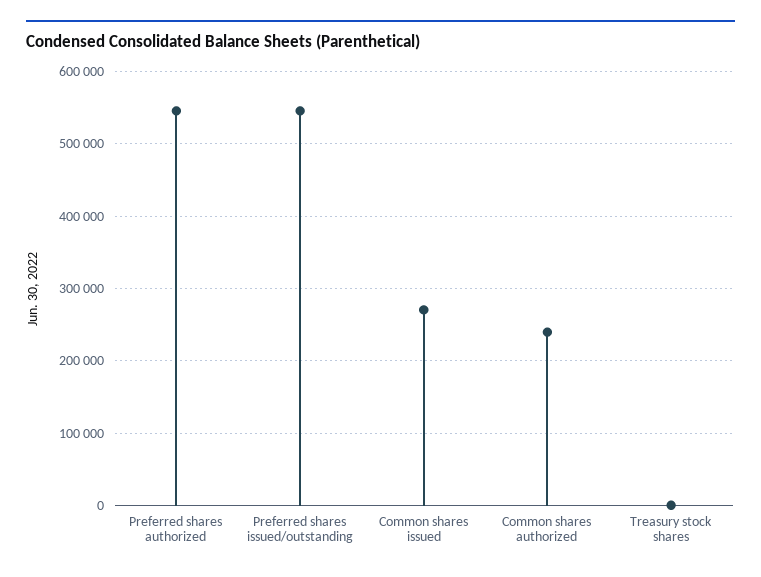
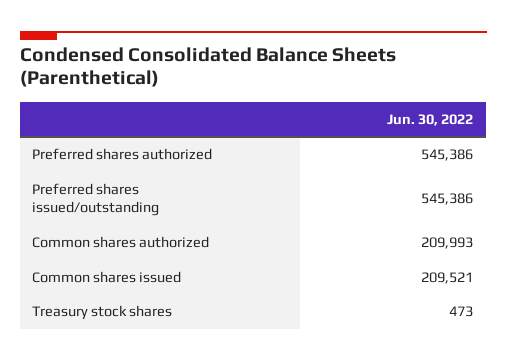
  {
    "Preferred shares authorized": 545386,
    "Preferred shares issued/outstanding": 545386,
-   "Common shares issued": 270000,
+   "Common shares issued": 209521,
-   "Common shares authorized": 240000,
+   "Common shares authorized": 209993,
    "Treasury stock shares": 473
  }

